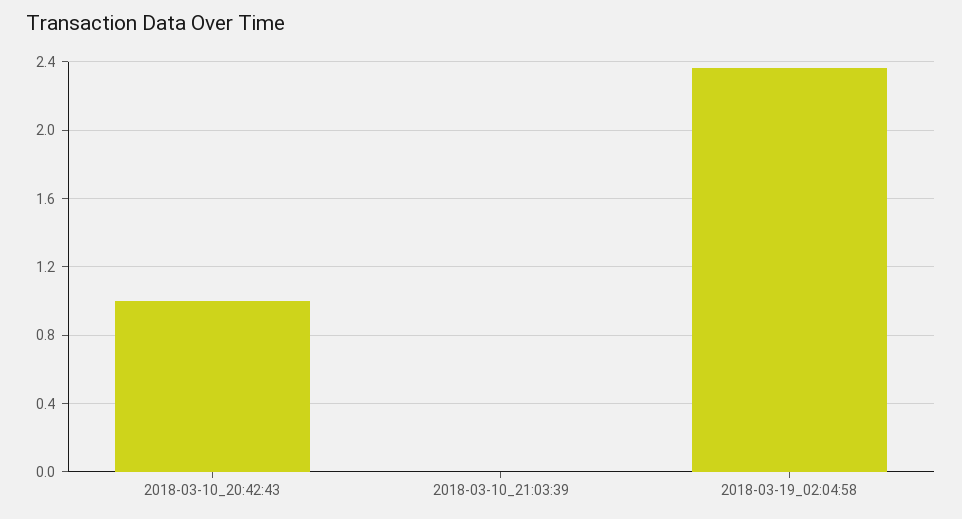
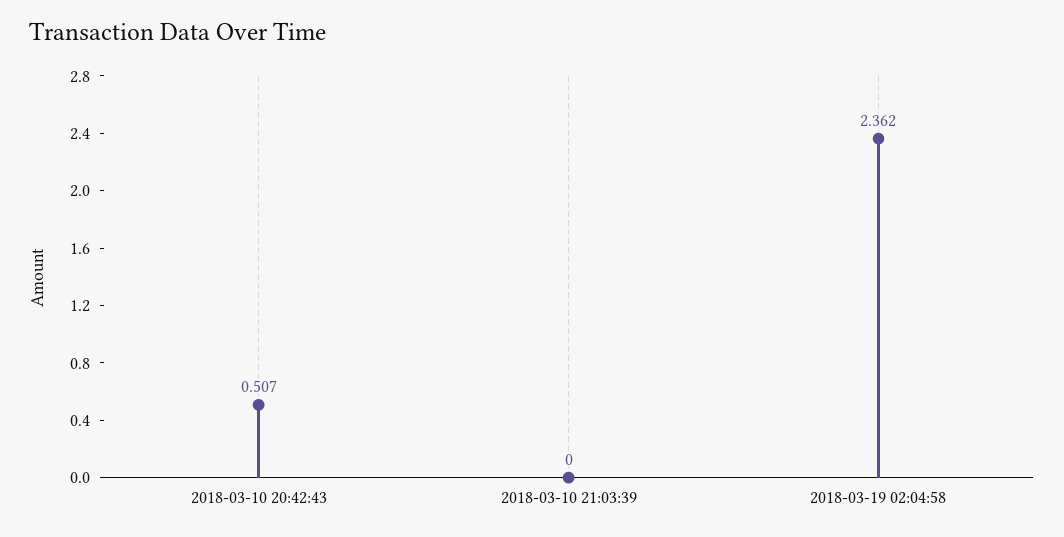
  {
-   "2018-03-10_20:42:43": 1,
+   "2018-03-10_20:42:43": 0.507,
    "2018-03-10_21:03:39": 0,
    "2018-03-19_02:04:58": 2.362
  }

